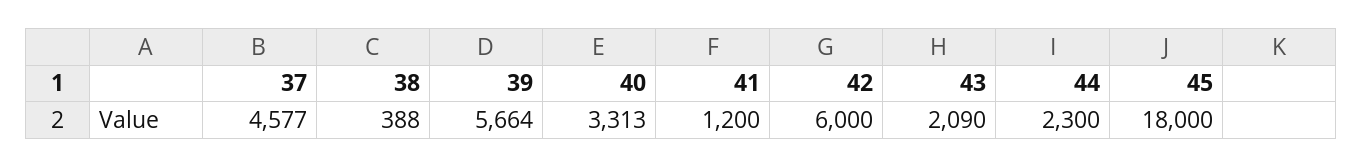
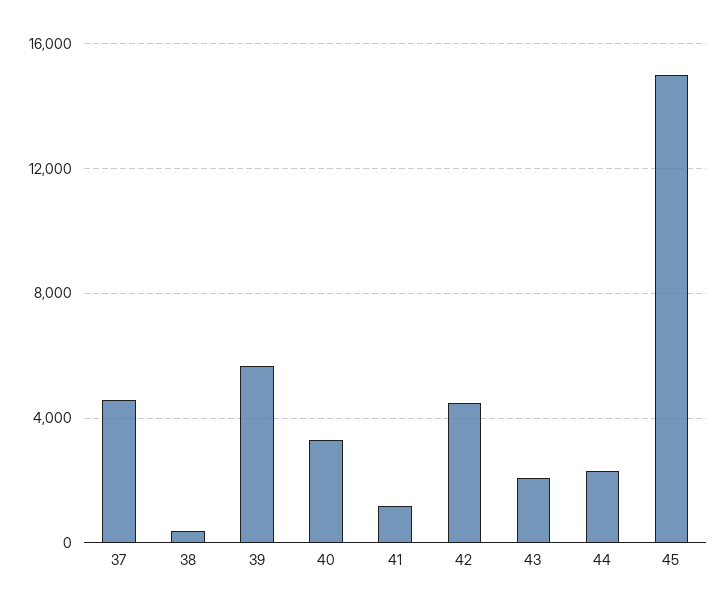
  {
    "37": 4577,
    "38": 388,
    "39": 5664,
    "40": 3313,
    "41": 1200,
-   "42": 6000,
+   "42": 4500,
    "43": 2090,
    "44": 2300,
-   "45": 18000
+   "45": 15000
  }

